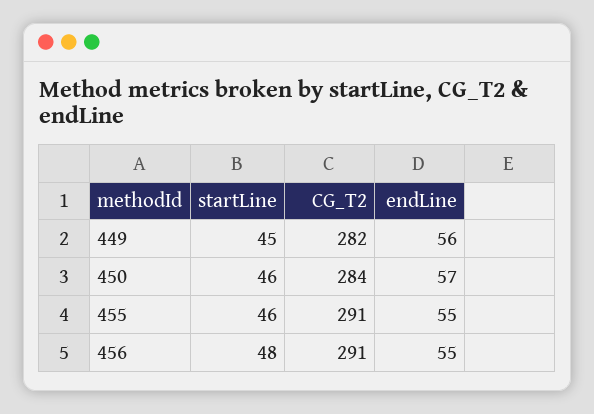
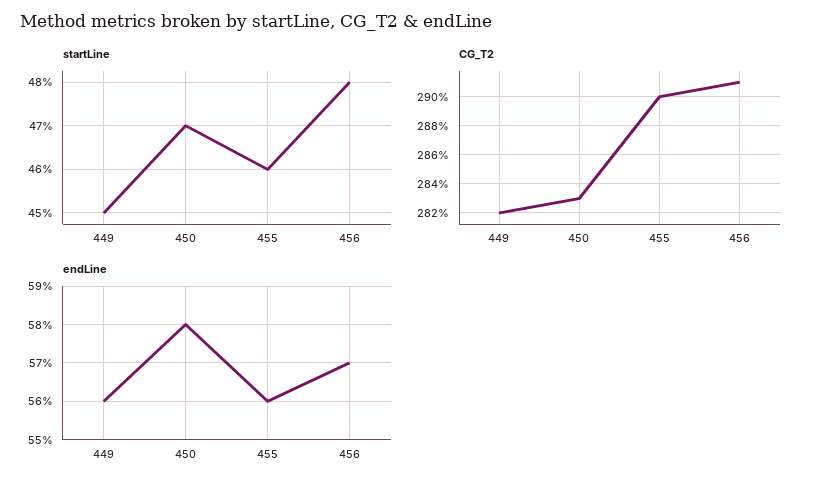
  {
    "startLine": {
      "449": 45,
-     "450": 46,
+     "450": 47,
      "455": 46,
      "456": 48
    },
    "CG_T2": {
      "449": 282,
-     "450": 284,
+     "450": 283,
-     "455": 291,
+     "455": 290,
      "456": 291
    },
    "endLine": {
      "449": 56,
-     "450": 57,
+     "450": 58,
-     "455": 55,
+     "455": 56,
-     "456": 55
+     "456": 57
    }
  }

